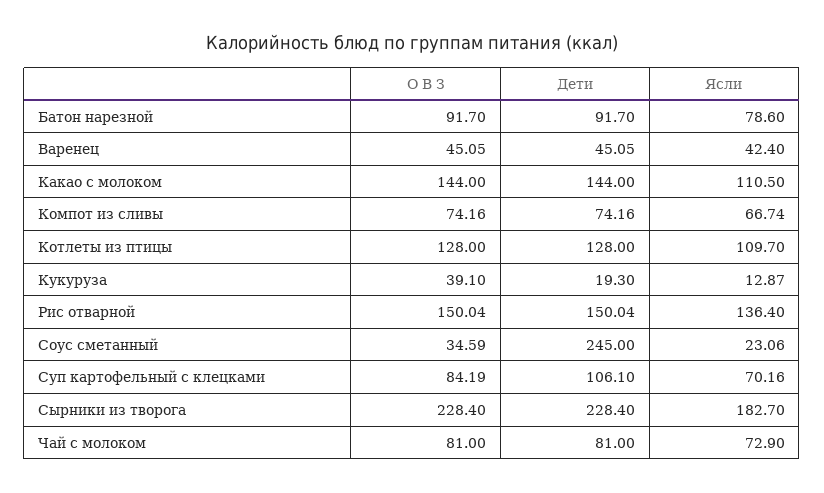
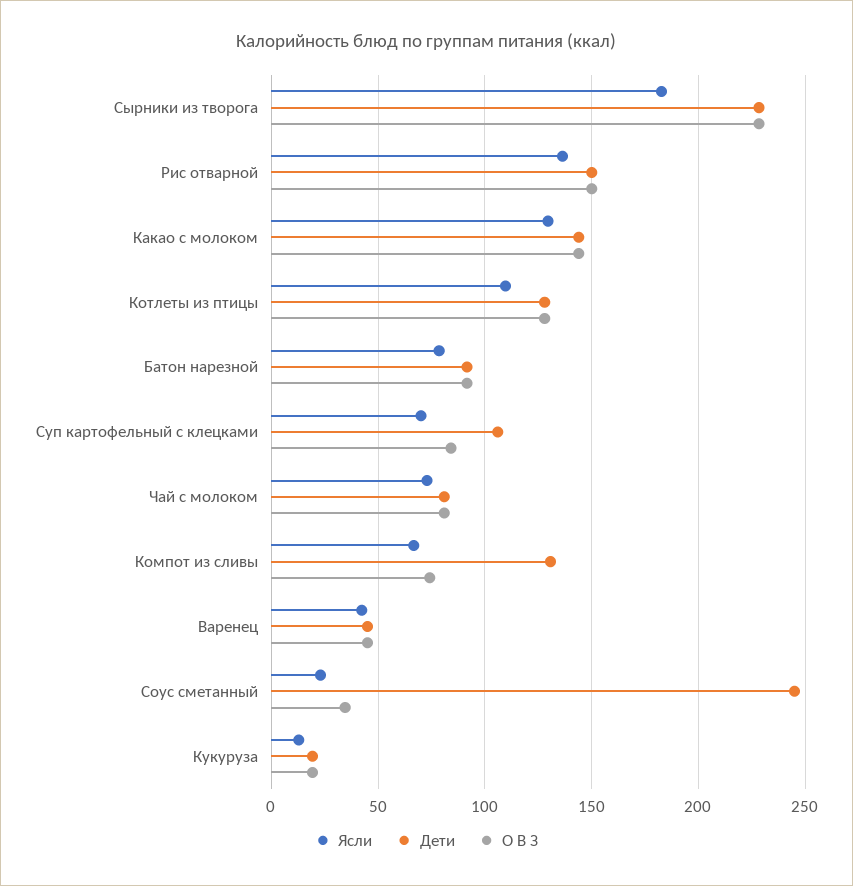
  {
    "О В З": {
      "Батон нарезной": 91.7,
      "Варенец": 45.05,
      "Какао с молоком": 144,
      "Компот из сливы": 74.16,
      "Котлеты из птицы": 128,
-     "Кукуруза": 39.1,
+     "Кукуруза": 20,
      "Рис отварной": 150.04,
      "Соус сметанный": 34.59,
      "Суп картофельный с клецками": 84.19,
      "Сырники из творога": 228.4,
      "Чай с молоком": 81
    },
    "Дети": {
      "Батон нарезной": 91.7,
      "Варенец": 45.05,
      "Какао с молоком": 144,
-     "Компот из сливы": 74.16,
+     "Компот из сливы": 130,
      "Котлеты из птицы": 128,
      "Кукуруза": 19.3,
      "Рис отварной": 150.04,
      "Соус сметанный": 245,
      "Суп картофельный с клецками": 106.1,
      "Сырники из творога": 228.4,
      "Чай с молоком": 81
    },
    "Ясли": {
      "Батон нарезной": 78.6,
      "Варенец": 42.4,
-     "Какао с молоком": 110.5,
+     "Какао с молоком": 130,
      "Компот из сливы": 66.74,
      "Котлеты из птицы": 109.7,
      "Кукуруза": 12.87,
      "Рис отварной": 136.4,
      "Соус сметанный": 23.06,
      "Суп картофельный с клецками": 70.16,
      "Сырники из творога": 182.7,
      "Чай с молоком": 72.9
    }
  }

